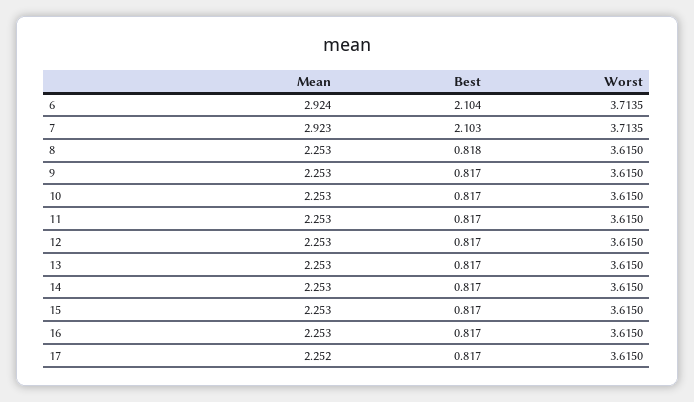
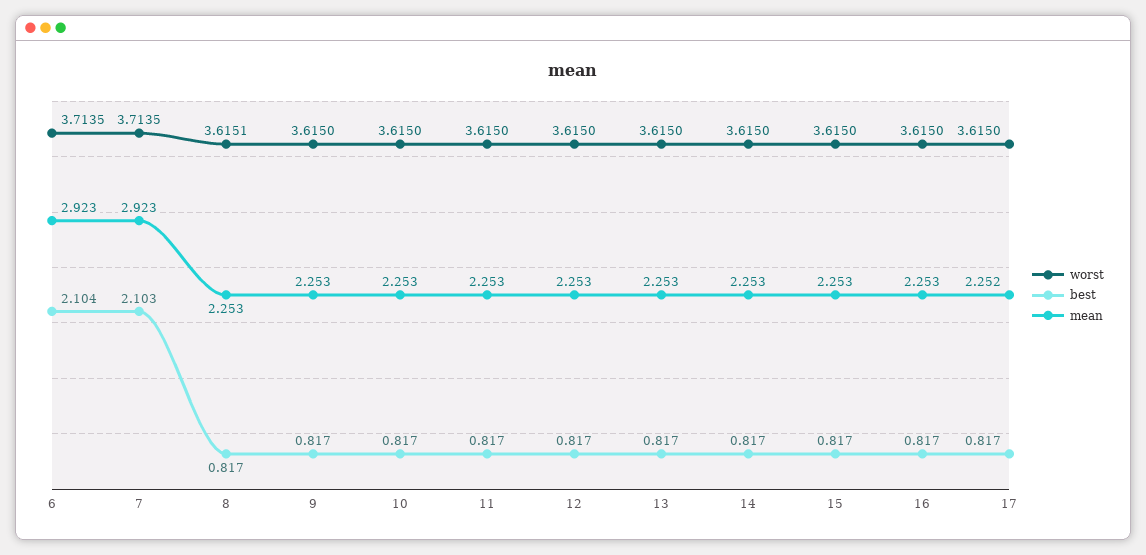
  {
    "Mean": {
-     "6": 2.924,
+     "6": 2.923,
      "7": 2.923,
      "8": 2.253,
      "9": 2.253,
      "10": 2.253,
      "11": 2.253,
      "12": 2.253,
      "13": 2.253,
      "14": 2.253,
      "15": 2.253,
      "16": 2.253,
      "17": 2.252
    },
    "Best": {
      "6": 2.104,
      "7": 2.103,
-     "8": 0.818,
+     "8": 0.817,
      "9": 0.817,
      "10": 0.817,
      "11": 0.817,
      "12": 0.817,
      "13": 0.817,
      "14": 0.817,
      "15": 0.817,
      "16": 0.817,
      "17": 0.817
    },
    "Worst": {
      "6": 3.7135,
      "7": 3.7135,
-     "8": 3.615,
+     "8": 3.6151,
      "9": 3.615,
      "10": 3.615,
      "11": 3.615,
      "12": 3.615,
      "13": 3.615,
      "14": 3.615,
      "15": 3.615,
      "16": 3.615,
      "17": 3.615
    }
  }

